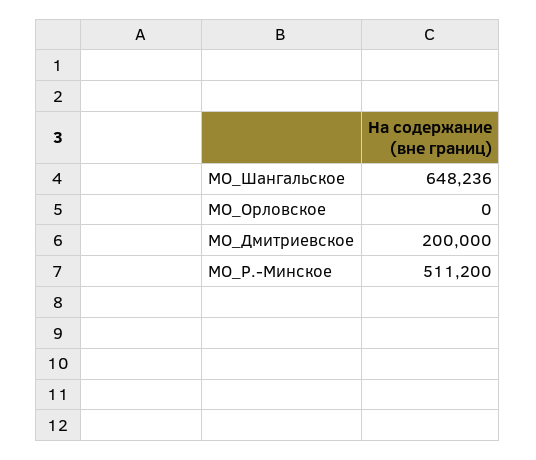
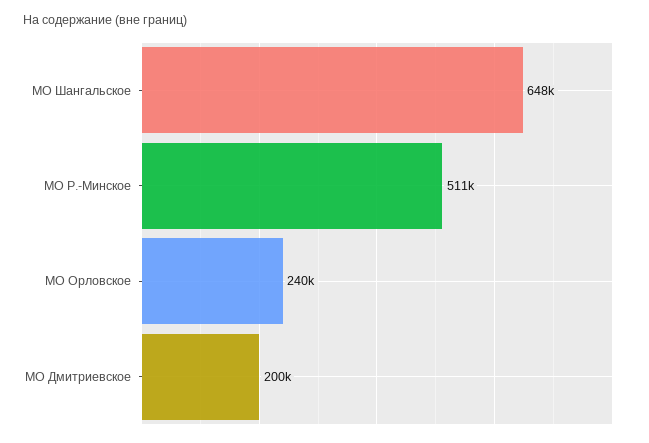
  {
    "МО_Шангальское": 648236,
-   "МО_Орловское": 0,
+   "МО_Орловское": 240000,
    "МО_Дмитриевское": 200000,
    "МО_Р.-Минское": 511200
  }

